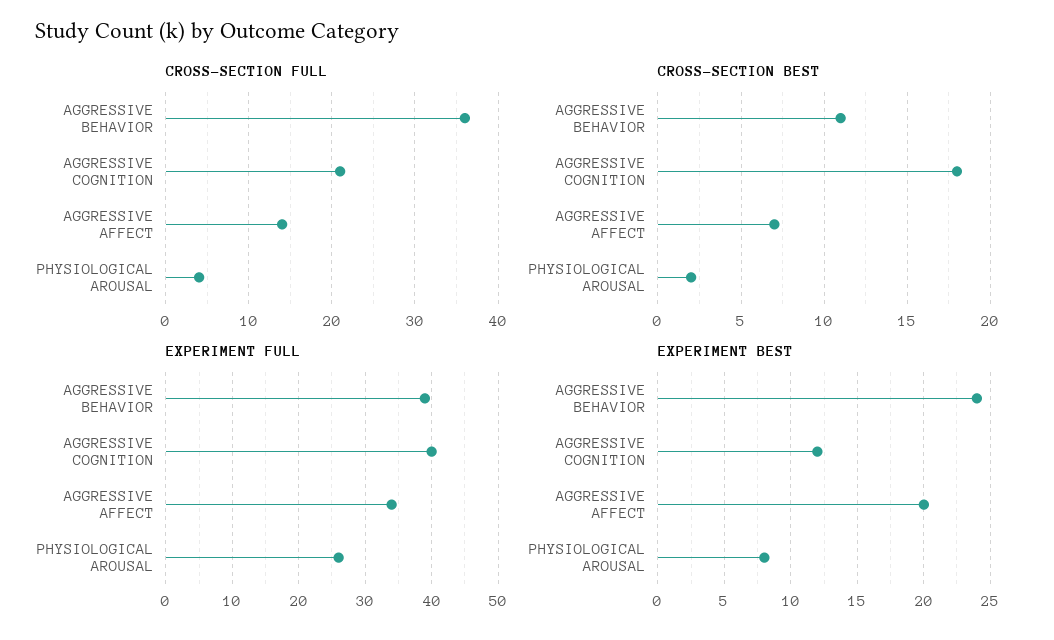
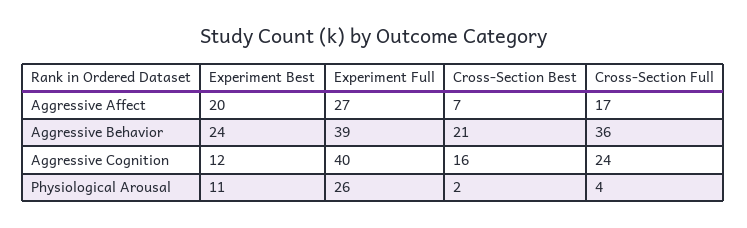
  {
    "CROSS-SECTION FULL": {
      "AGGRESSIVE BEHAVIOR": 36,
-     "AGGRESSIVE COGNITION": 21,
+     "AGGRESSIVE COGNITION": 24,
-     "AGGRESSIVE AFFECT": 14,
+     "AGGRESSIVE AFFECT": 17,
      "PHYSIOLOGICAL AROUSAL": 4
    },
    "CROSS-SECTION BEST": {
-     "AGGRESSIVE BEHAVIOR": 11,
+     "AGGRESSIVE BEHAVIOR": 21,
-     "AGGRESSIVE COGNITION": 18,
+     "AGGRESSIVE COGNITION": 16,
      "AGGRESSIVE AFFECT": 7,
      "PHYSIOLOGICAL AROUSAL": 2
    },
    "EXPERIMENT FULL": {
      "AGGRESSIVE BEHAVIOR": 39,
      "AGGRESSIVE COGNITION": 40,
-     "AGGRESSIVE AFFECT": 34,
+     "AGGRESSIVE AFFECT": 27,
      "PHYSIOLOGICAL AROUSAL": 26
    },
    "EXPERIMENT BEST": {
      "AGGRESSIVE BEHAVIOR": 24,
      "AGGRESSIVE COGNITION": 12,
      "AGGRESSIVE AFFECT": 20,
-     "PHYSIOLOGICAL AROUSAL": 8
+     "PHYSIOLOGICAL AROUSAL": 11
    }
  }

